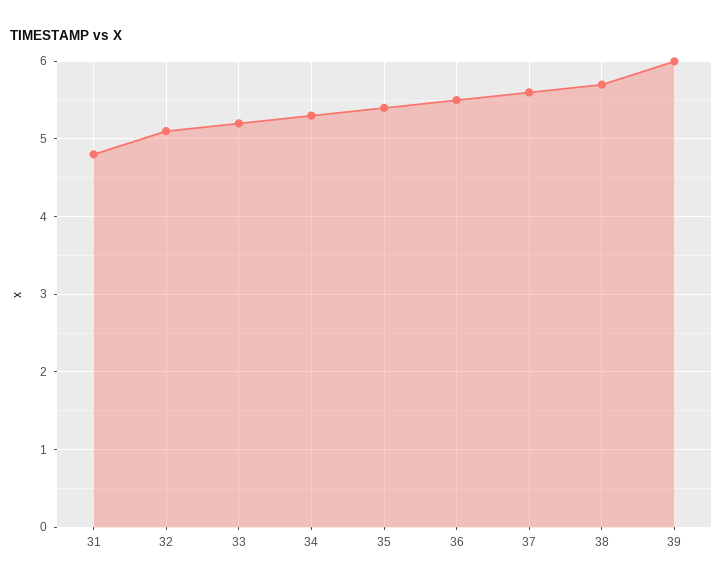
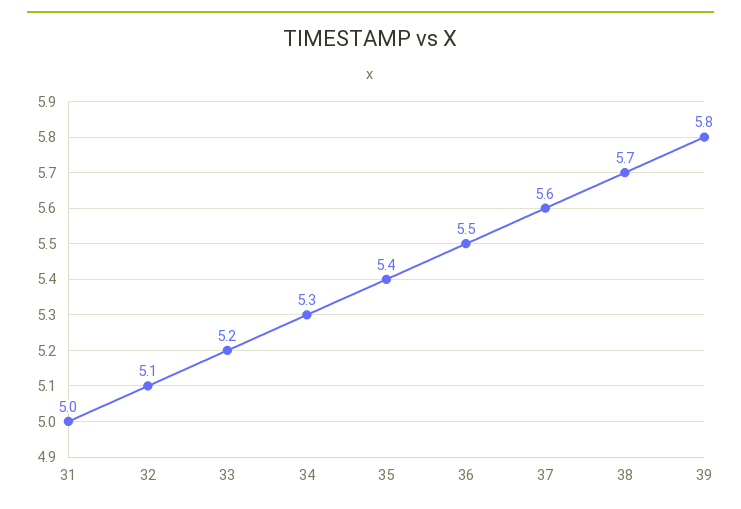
  {
-   "31": 4.8,
+   "31": 5,
    "32": 5.1,
    "33": 5.2,
    "34": 5.3,
    "35": 5.4,
    "36": 5.5,
    "37": 5.6,
    "38": 5.7,
-   "39": 6
+   "39": 5.8
  }

